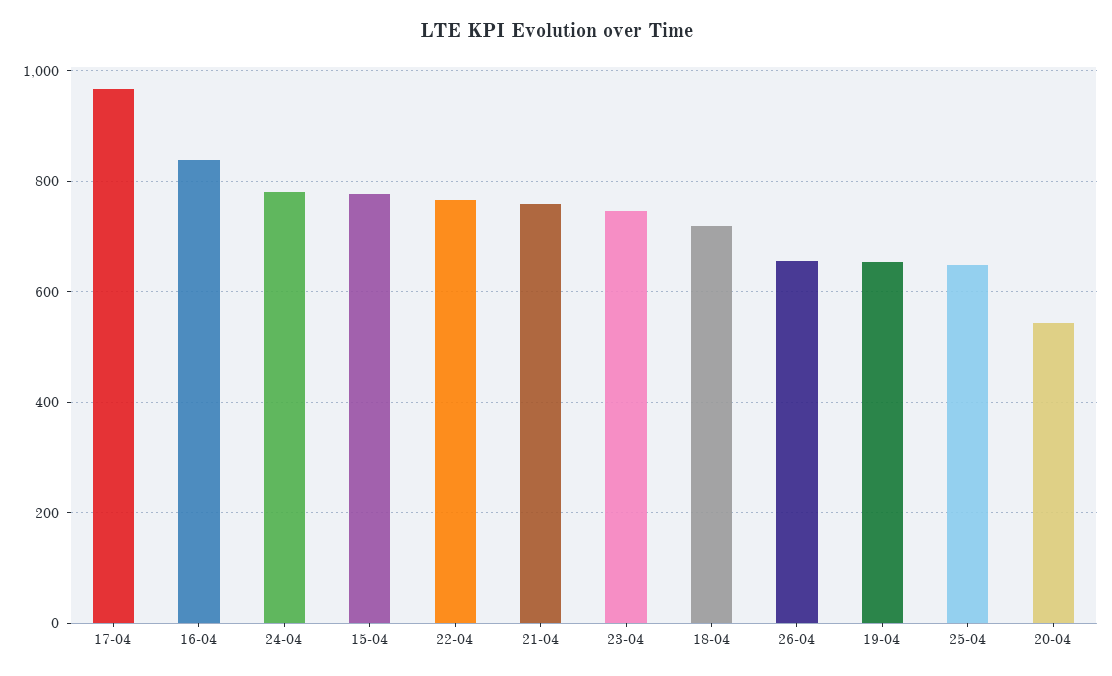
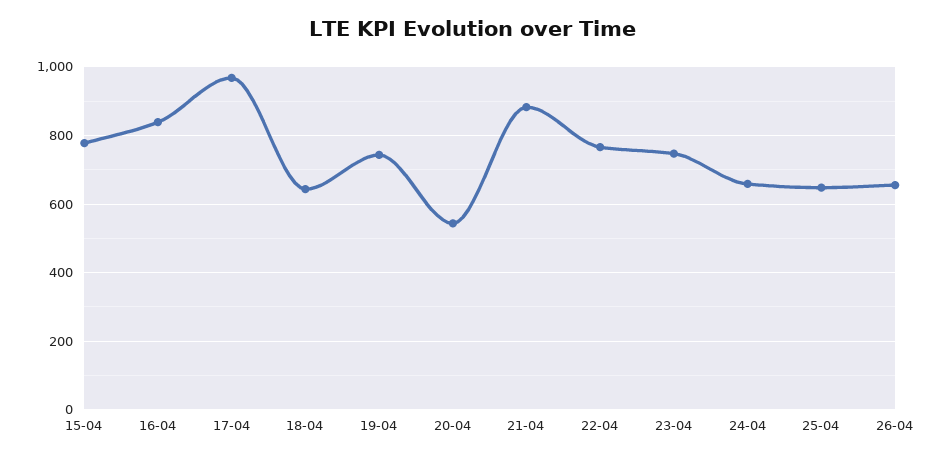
  {
    "17-04": 960,
    "16-04": 840,
-   "24-04": 780,
+   "24-04": 660,
    "15-04": 780,
    "22-04": 760,
-   "21-04": 760,
+   "21-04": 880,
    "23-04": 740,
-   "18-04": 720,
+   "18-04": 640,
    "26-04": 660,
-   "19-04": 660,
+   "19-04": 740,
    "25-04": 640,
    "20-04": 540
  }

